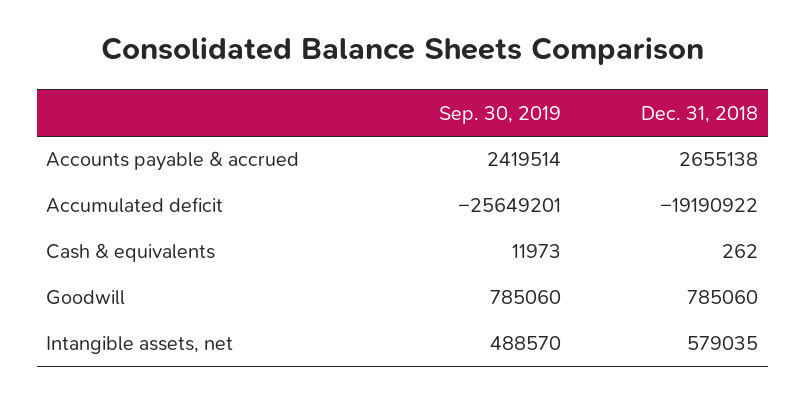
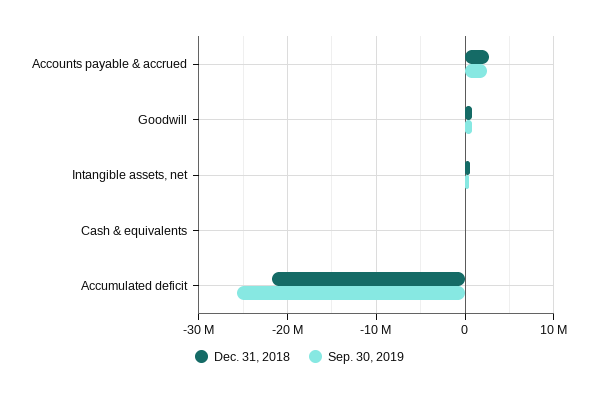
  {
    "Sep. 30, 2019": {
      "Accounts payable & accrued": 2419514,
      "Accumulated deficit": -25649201,
      "Cash & equivalents": 11973,
      "Goodwill": 785060,
      "Intangible assets, net": 488570
    },
    "Dec. 31, 2018": {
      "Accounts payable & accrued": 2655138,
-     "Accumulated deficit": -19190922,
+     "Accumulated deficit": -22000000,
      "Cash & equivalents": 262,
      "Goodwill": 785060,
      "Intangible assets, net": 579035
    }
  }

